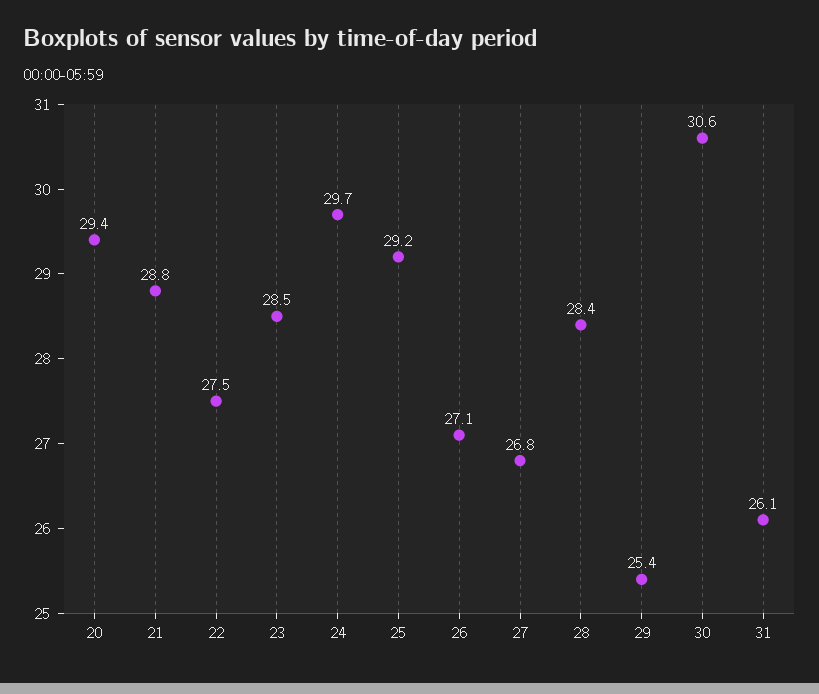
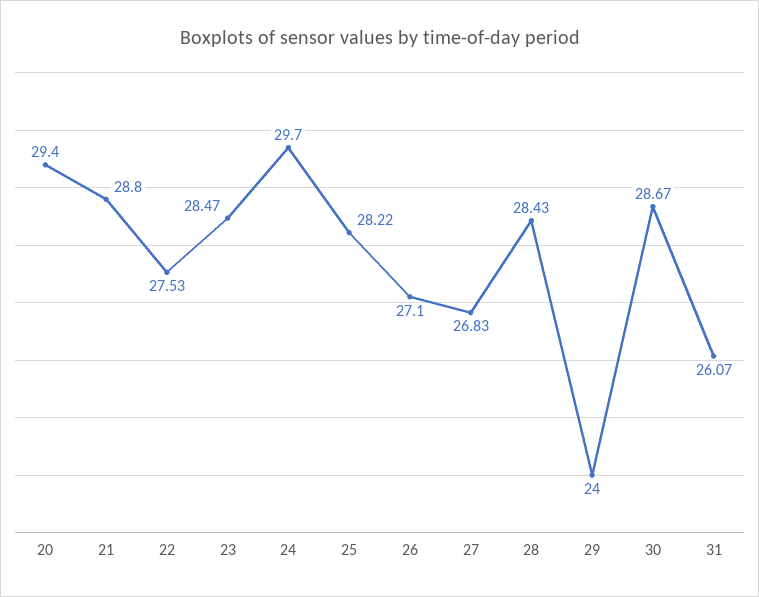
  {
    "20": 29.4,
    "21": 28.8,
    "22": 27.53,
    "23": 28.47,
    "24": 29.7,
-   "25": 29.2,
+   "25": 28.22,
    "26": 27.1,
    "27": 26.83,
    "28": 28.43,
-   "29": 25.4,
+   "29": 24,
-   "30": 30.6,
+   "30": 28.67,
    "31": 26.07
  }

